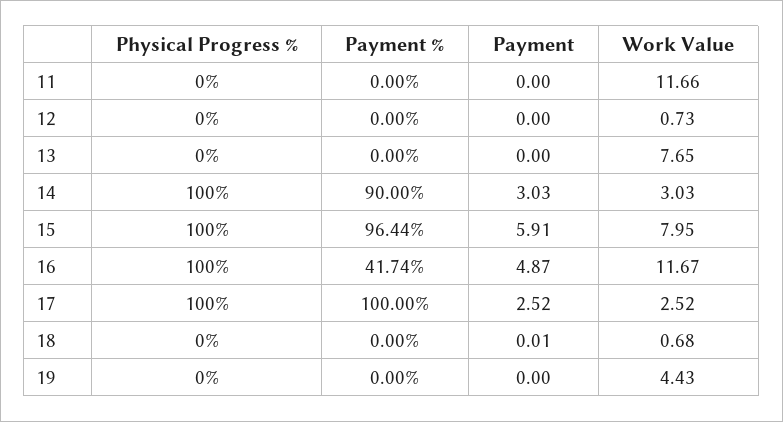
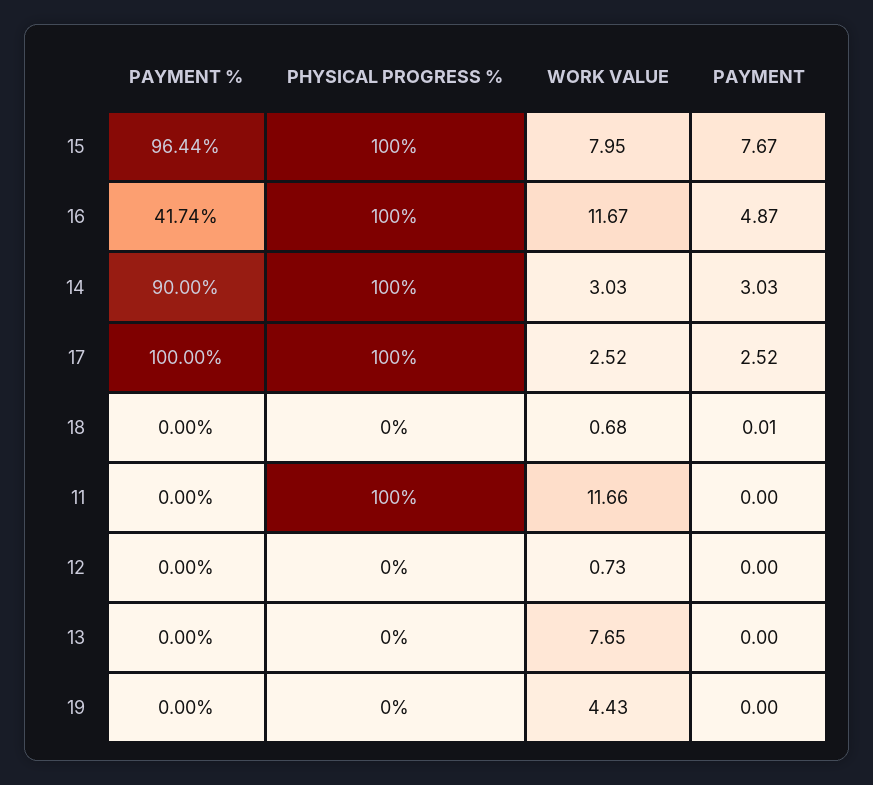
  {
    "Physical Progress %": {
-     "11": 0,
+     "11": 100,
      "12": 0,
      "13": 0,
      "14": 100,
      "15": 100,
      "16": 100,
      "17": 100,
      "18": 0,
      "19": 0
    },
    "Payment %": {
      "11": 0,
      "12": 0,
      "13": 0,
      "14": 90,
      "15": 96.44,
      "16": 41.74,
      "17": 100,
      "18": 0,
      "19": 0
    },
    "Payment": {
      "11": 0,
      "12": 0,
      "13": 0,
      "14": 3.03,
-     "15": 5.91,
+     "15": 7.67,
      "16": 4.87,
      "17": 2.52,
      "18": 0.01,
      "19": 0
    },
    "Work Value": {
      "11": 11.66,
      "12": 0.73,
      "13": 7.65,
      "14": 3.03,
      "15": 7.95,
      "16": 11.67,
      "17": 2.52,
      "18": 0.68,
      "19": 4.43
    }
  }

